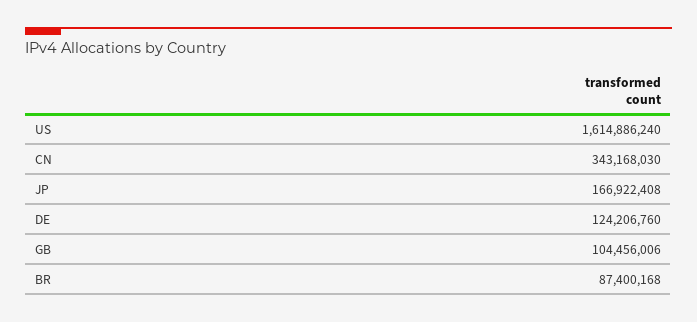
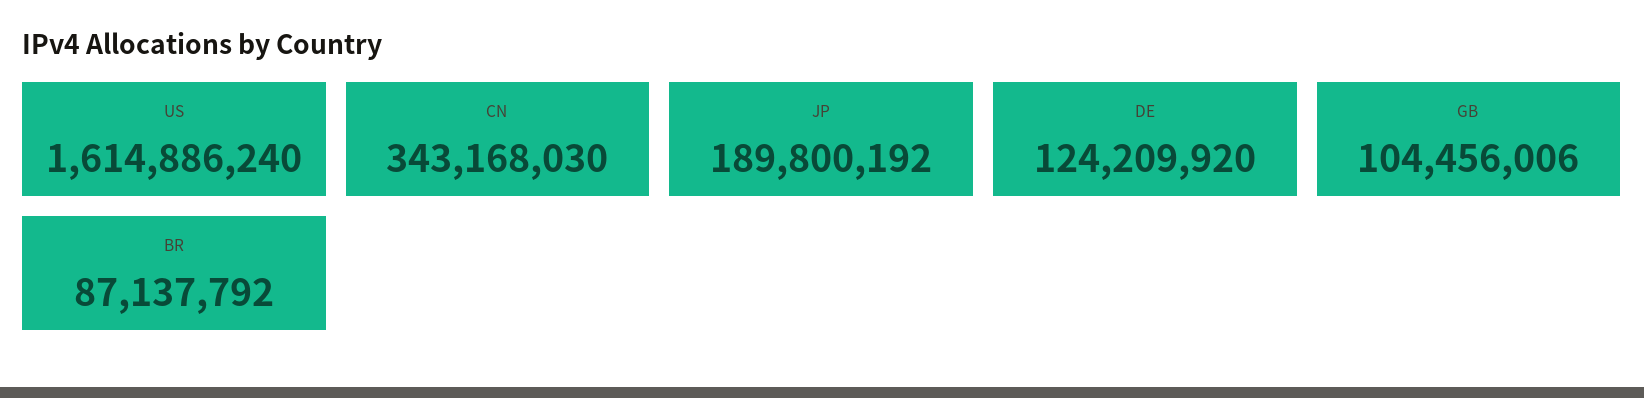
  {
    "US": 1614886240,
    "CN": 343168030,
-   "JP": 166922408,
+   "JP": 189800192,
-   "DE": 124206760,
+   "DE": 124209920,
    "GB": 104456006,
-   "BR": 87400168
+   "BR": 87137792
  }

